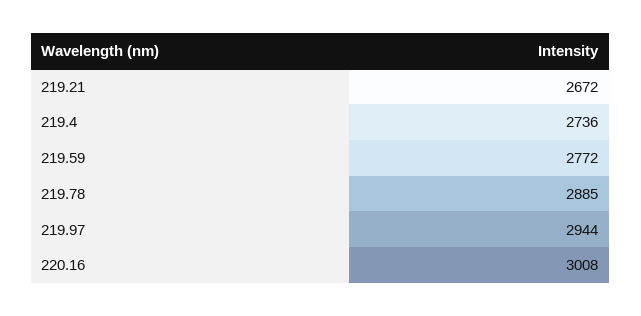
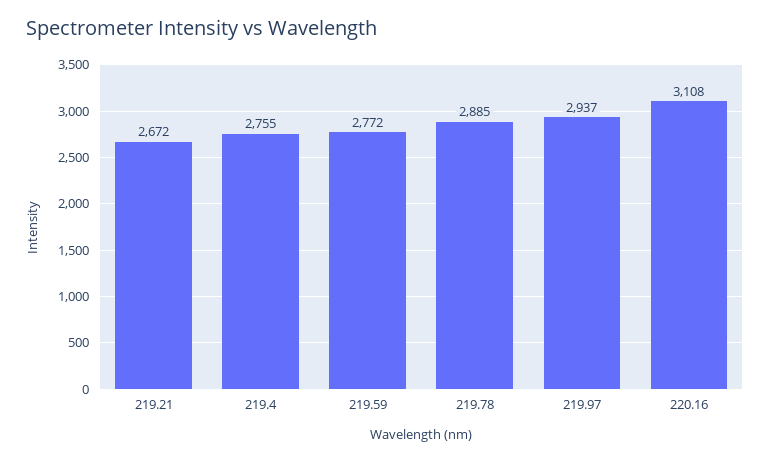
  {
    "219.21": 2672,
-   "219.4": 2736,
+   "219.4": 2755,
    "219.59": 2772,
    "219.78": 2885,
-   "219.97": 2944,
+   "219.97": 2937,
-   "220.16": 3008
+   "220.16": 3108
  }

